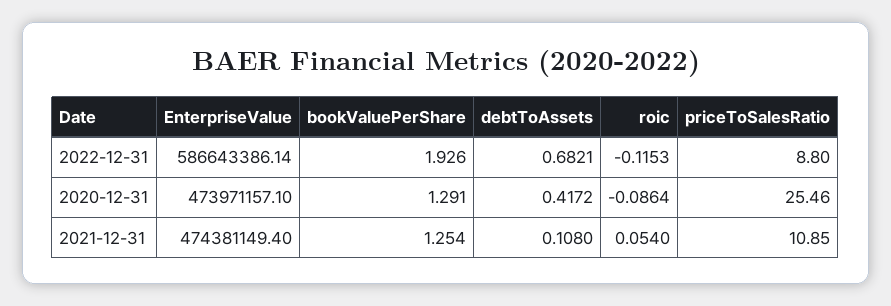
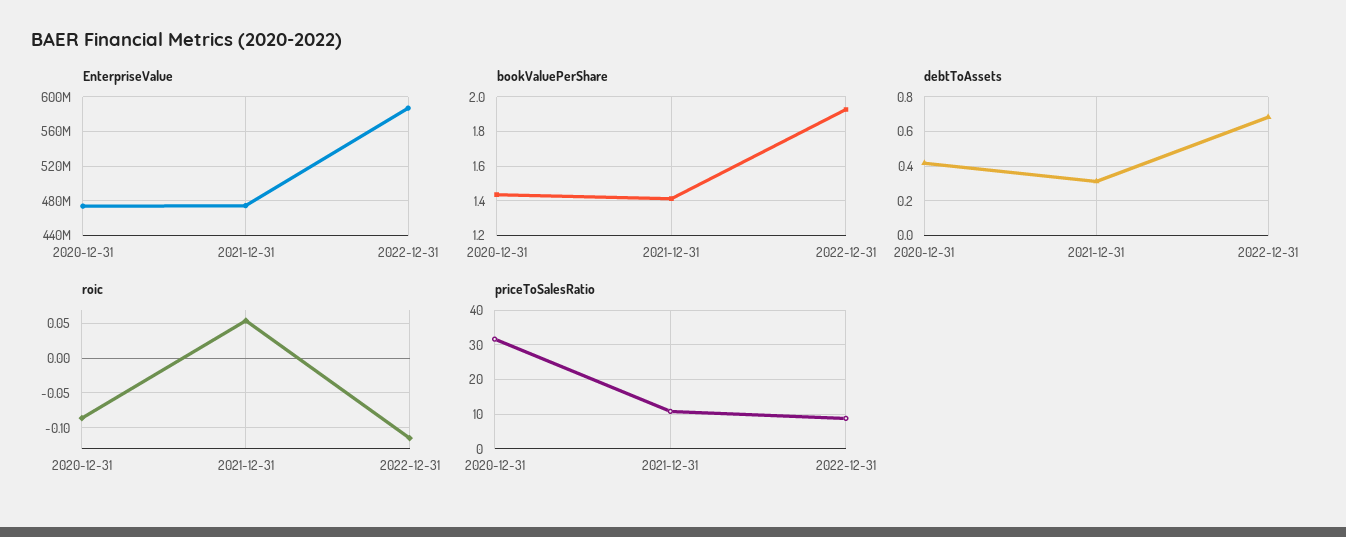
  {
    "EnterpriseValue": {
      "2022-12-31": 586643386.14,
      "2020-12-31": 473971157.1,
      "2021-12-31": 474381149.4
    },
    "bookValuePerShare": {
      "2022-12-31": 1.926,
-     "2020-12-31": 1.291,
+     "2020-12-31": 1.45,
-     "2021-12-31": 1.254
+     "2021-12-31": 1.4
    },
    "debtToAssets": {
      "2022-12-31": 0.6821,
      "2020-12-31": 0.4172,
-     "2021-12-31": 0.108
+     "2021-12-31": 0.3
    },
    "roic": {
      "2022-12-31": -0.1153,
      "2020-12-31": -0.0864,
      "2021-12-31": 0.054
    },
    "priceToSalesRatio": {
      "2022-12-31": 8.8,
-     "2020-12-31": 25.46,
+     "2020-12-31": 32,
      "2021-12-31": 10.85
    }
  }

